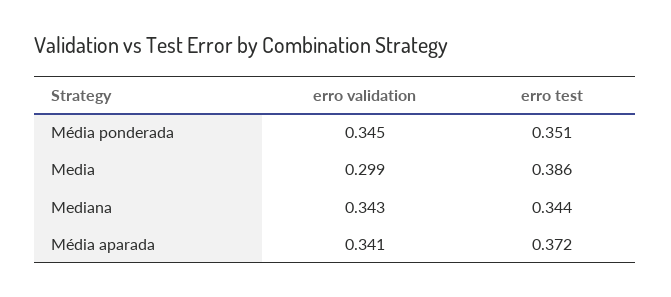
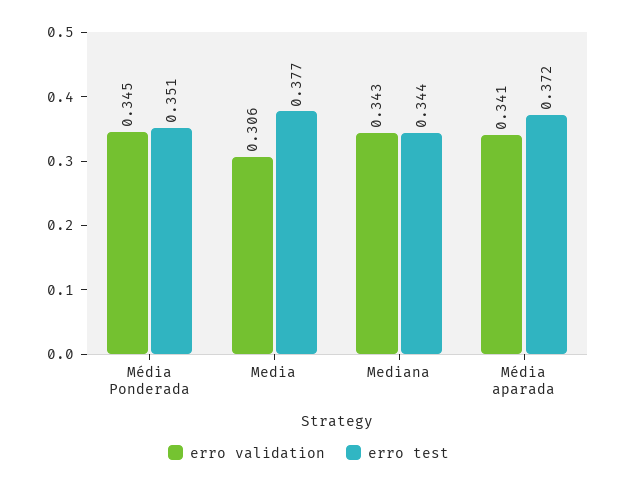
  {
    "erro validation": {
      "Média ponderada": 0.345,
-     "Media": 0.299,
+     "Media": 0.306,
      "Mediana": 0.343,
      "Média aparada": 0.341
    },
    "erro test": {
      "Média ponderada": 0.351,
-     "Media": 0.386,
+     "Media": 0.377,
      "Mediana": 0.344,
      "Média aparada": 0.372
    }
  }

